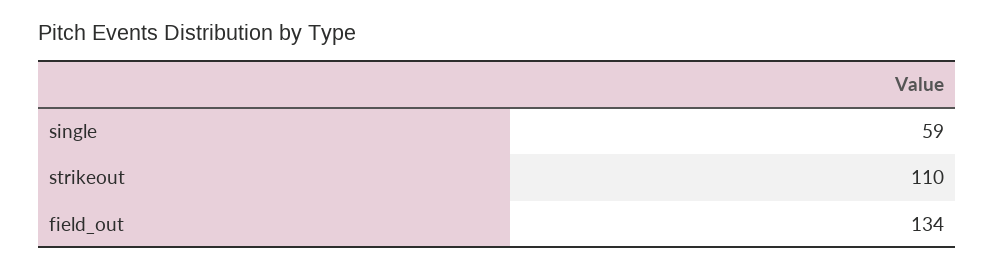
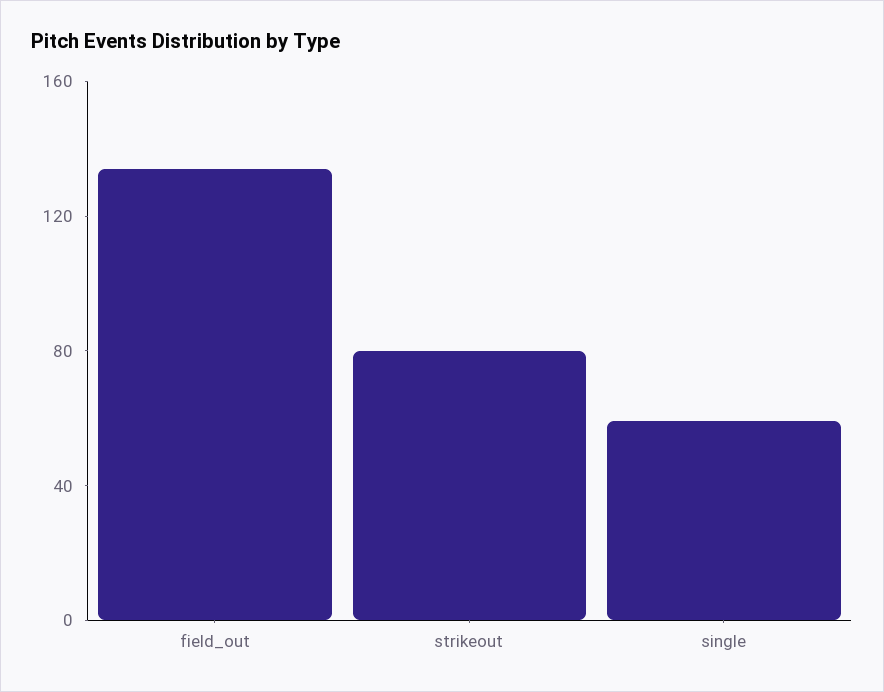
  {
    "single": 59,
-   "strikeout": 110,
+   "strikeout": 80,
    "field_out": 134
  }

